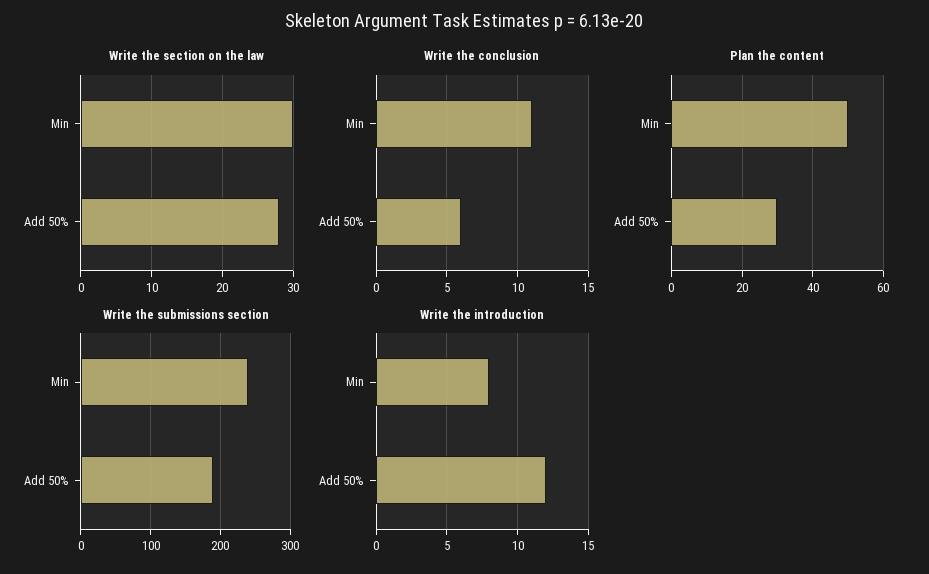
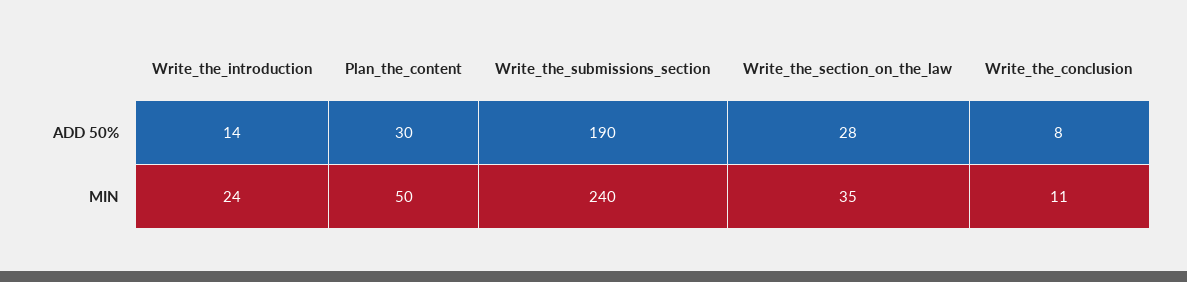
  {
    "Write the section on the law": {
-     "Min": 30,
+     "Min": 35,
      "Add 50%": 28
    },
    "Write the conclusion": {
      "Min": 11,
-     "Add 50%": 6
+     "Add 50%": 8
    },
    "Plan the content": {
      "Min": 50,
      "Add 50%": 30
    },
    "Write the submissions section": {
      "Min": 240,
      "Add 50%": 190
    },
    "Write the introduction": {
-     "Min": 8,
+     "Min": 24,
-     "Add 50%": 12
+     "Add 50%": 14
    }
  }

